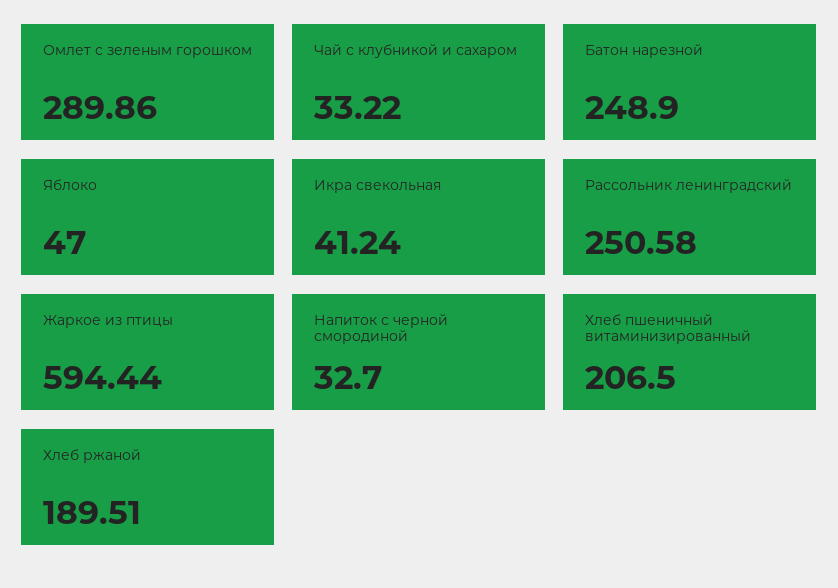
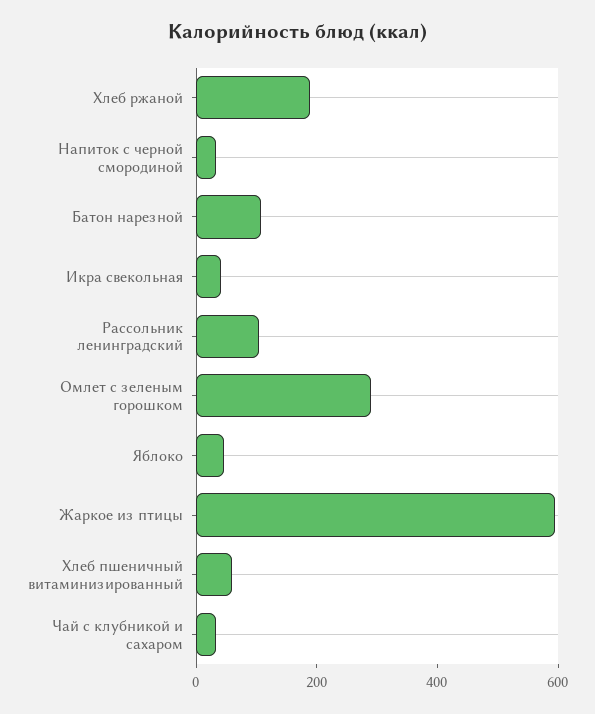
  {
    "Омлет с зеленым горошком": 289.86,
    "Чай с клубникой и сахаром": 33.22,
-   "Батон нарезной": 248.9,
+   "Батон нарезной": 100,
    "Яблоко": 47,
    "Икра свекольная": 41.24,
-   "Рассольник ленинградский": 250.58,
+   "Рассольник ленинградский": 100,
    "Жаркое из птицы": 594.44,
    "Напиток с черной смородиной": 32.7,
-   "Хлеб пшеничный витаминизированный": 206.5,
+   "Хлеб пшеничный витаминизированный": 50,
    "Хлеб ржаной": 189.51
  }

